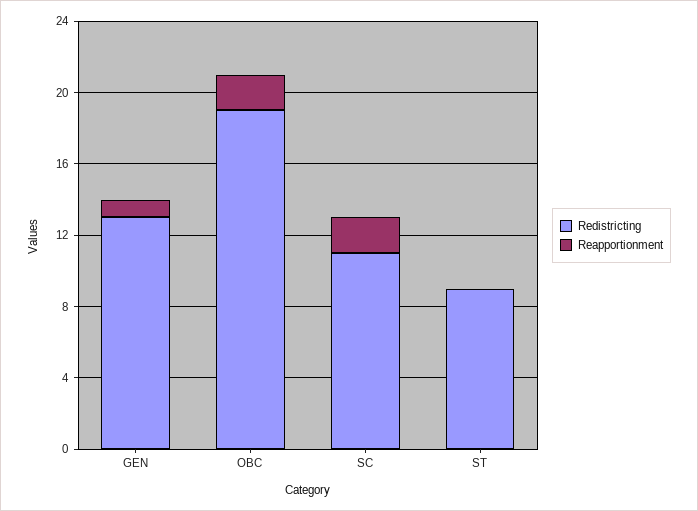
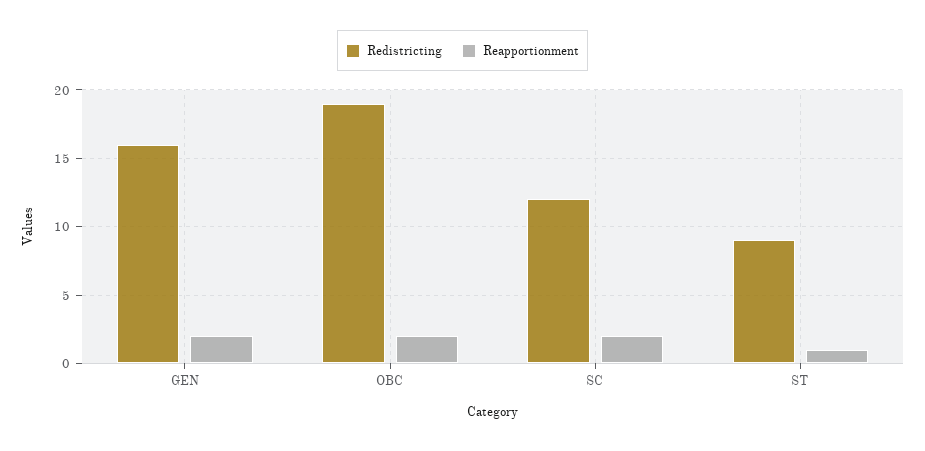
  {
    "Redistricting": {
-     "GEN": 13,
+     "GEN": 16,
      "OBC": 19,
-     "SC": 11,
+     "SC": 12,
      "ST": 9
    },
    "Reapportionment": {
-     "GEN": 1,
+     "GEN": 2,
      "OBC": 2,
      "SC": 2,
-     "ST": 0
+     "ST": 1
    }
  }

